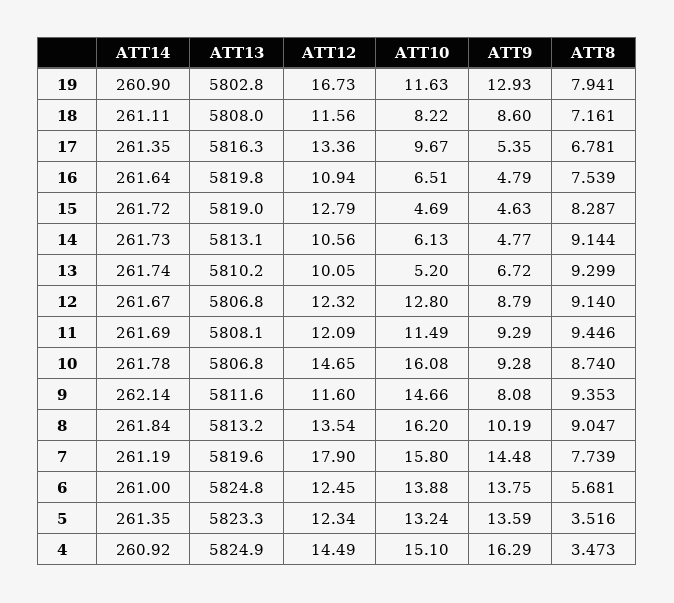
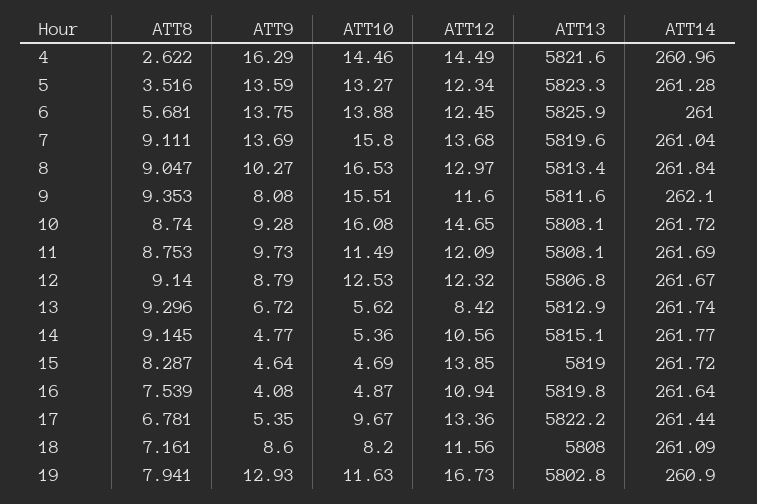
  {
    "ATT14": {
      "19": 260.9,
-     "18": 261.11,
+     "18": 261.09,
-     "17": 261.35,
+     "17": 261.44,
      "16": 261.64,
      "15": 261.72,
-     "14": 261.73,
+     "14": 261.77,
      "13": 261.74,
      "12": 261.67,
      "11": 261.69,
-     "10": 261.78,
+     "10": 261.72,
-     "9": 262.14,
+     "9": 262.1,
      "8": 261.84,
-     "7": 261.19,
+     "7": 261.04,
      "6": 261,
-     "5": 261.35,
+     "5": 261.28,
-     "4": 260.92
+     "4": 260.96
    },
    "ATT13": {
      "19": 5802.8,
      "18": 5808,
-     "17": 5816.3,
+     "17": 5822.2,
      "16": 5819.8,
      "15": 5819,
-     "14": 5813.1,
+     "14": 5815.1,
-     "13": 5810.2,
+     "13": 5812.9,
      "12": 5806.8,
      "11": 5808.1,
-     "10": 5806.8,
+     "10": 5808.1,
      "9": 5811.6,
-     "8": 5813.2,
+     "8": 5813.4,
      "7": 5819.6,
-     "6": 5824.8,
+     "6": 5825.9,
      "5": 5823.3,
-     "4": 5824.9
+     "4": 5821.6
    },
    "ATT12": {
      "19": 16.73,
      "18": 11.56,
      "17": 13.36,
      "16": 10.94,
-     "15": 12.79,
+     "15": 13.85,
      "14": 10.56,
-     "13": 10.05,
+     "13": 8.42,
      "12": 12.32,
      "11": 12.09,
      "10": 14.65,
      "9": 11.6,
-     "8": 13.54,
+     "8": 12.97,
-     "7": 17.9,
+     "7": 13.68,
      "6": 12.45,
      "5": 12.34,
      "4": 14.49
    },
    "ATT10": {
      "19": 11.63,
-     "18": 8.22,
+     "18": 8.2,
      "17": 9.67,
-     "16": 6.51,
+     "16": 4.87,
      "15": 4.69,
-     "14": 6.13,
+     "14": 5.36,
-     "13": 5.2,
+     "13": 5.62,
-     "12": 12.8,
+     "12": 12.53,
      "11": 11.49,
      "10": 16.08,
-     "9": 14.66,
+     "9": 15.51,
-     "8": 16.2,
+     "8": 16.53,
      "7": 15.8,
      "6": 13.88,
-     "5": 13.24,
+     "5": 13.27,
-     "4": 15.1
+     "4": 14.46
    },
    "ATT9": {
      "19": 12.93,
      "18": 8.6,
      "17": 5.35,
-     "16": 4.79,
+     "16": 4.08,
-     "15": 4.63,
+     "15": 4.64,
      "14": 4.77,
      "13": 6.72,
      "12": 8.79,
-     "11": 9.29,
+     "11": 9.73,
      "10": 9.28,
      "9": 8.08,
-     "8": 10.19,
+     "8": 10.27,
-     "7": 14.48,
+     "7": 13.69,
      "6": 13.75,
      "5": 13.59,
      "4": 16.29
    },
    "ATT8": {
      "19": 7.941,
      "18": 7.161,
      "17": 6.781,
      "16": 7.539,
      "15": 8.287,
-     "14": 9.144,
+     "14": 9.145,
-     "13": 9.299,
+     "13": 9.296,
      "12": 9.14,
-     "11": 9.446,
+     "11": 8.753,
      "10": 8.74,
      "9": 9.353,
      "8": 9.047,
-     "7": 7.739,
+     "7": 9.111,
      "6": 5.681,
      "5": 3.516,
-     "4": 3.473
+     "4": 2.622
    }
  }

